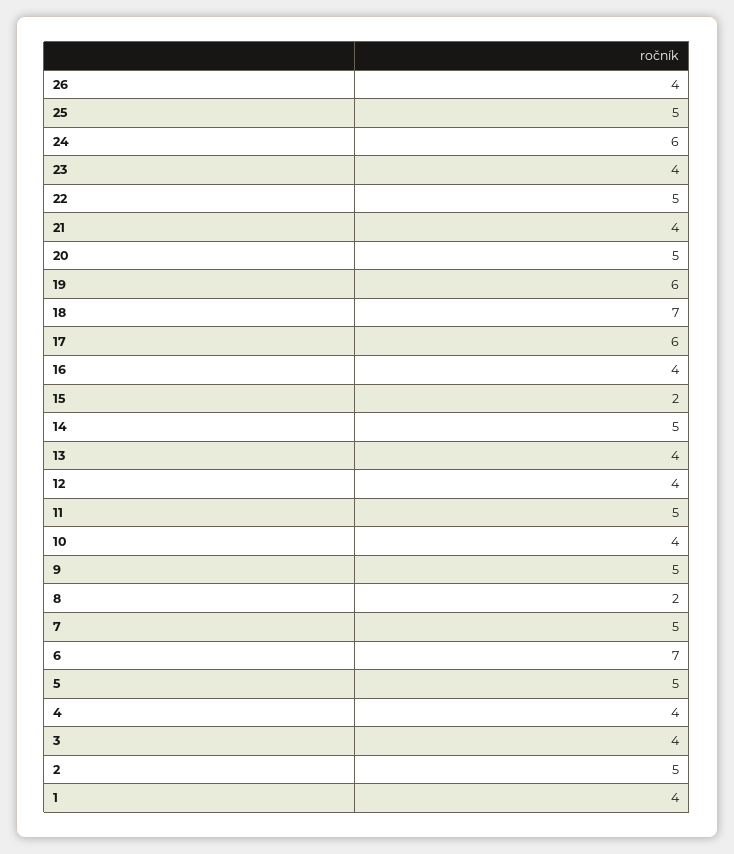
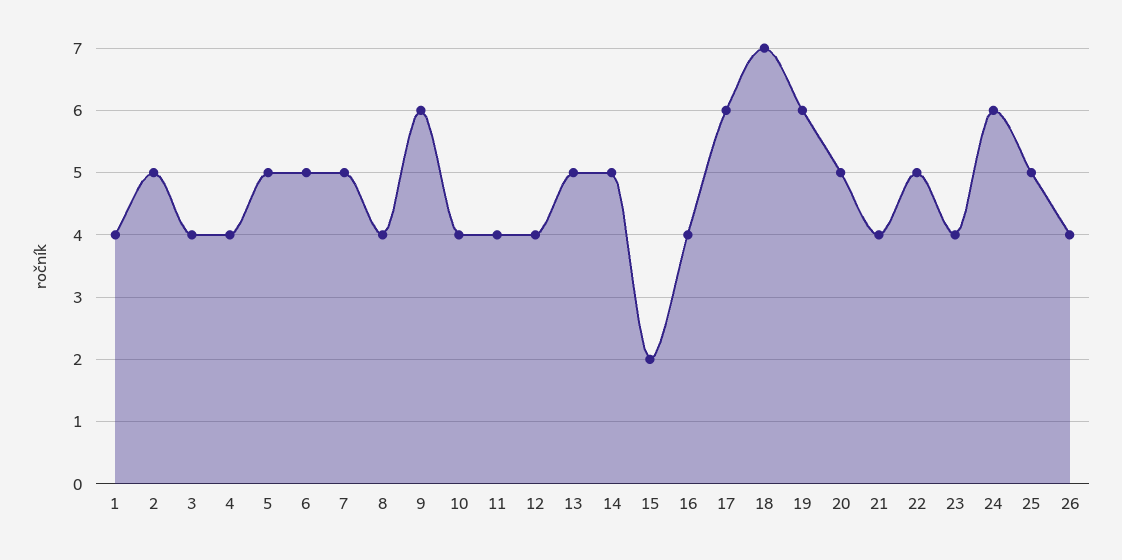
  {
    "26": 4,
    "25": 5,
    "24": 6,
    "23": 4,
    "22": 5,
    "21": 4,
    "20": 5,
    "19": 6,
    "18": 7,
    "17": 6,
    "16": 4,
    "15": 2,
    "14": 5,
-   "13": 4,
+   "13": 5,
    "12": 4,
-   "11": 5,
+   "11": 4,
    "10": 4,
-   "9": 5,
+   "9": 6,
-   "8": 2,
+   "8": 4,
    "7": 5,
-   "6": 7,
+   "6": 5,
    "5": 5,
    "4": 4,
    "3": 4,
    "2": 5,
    "1": 4
  }

